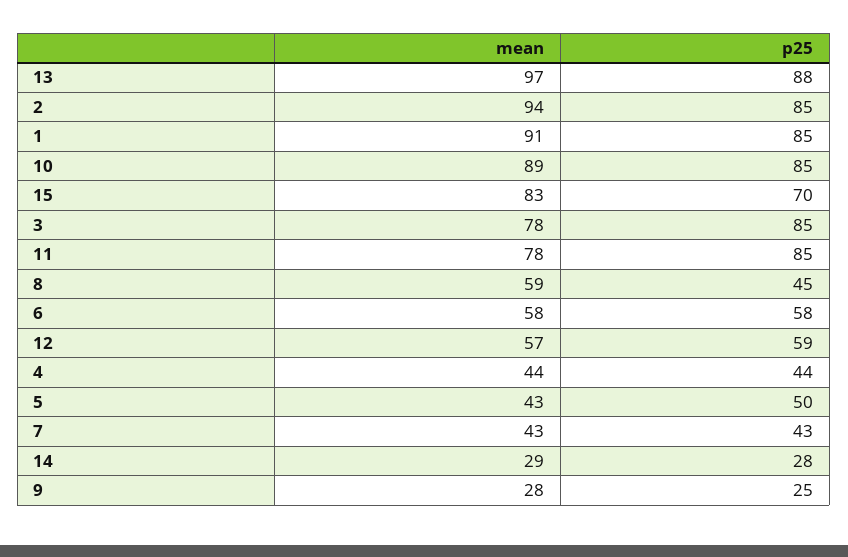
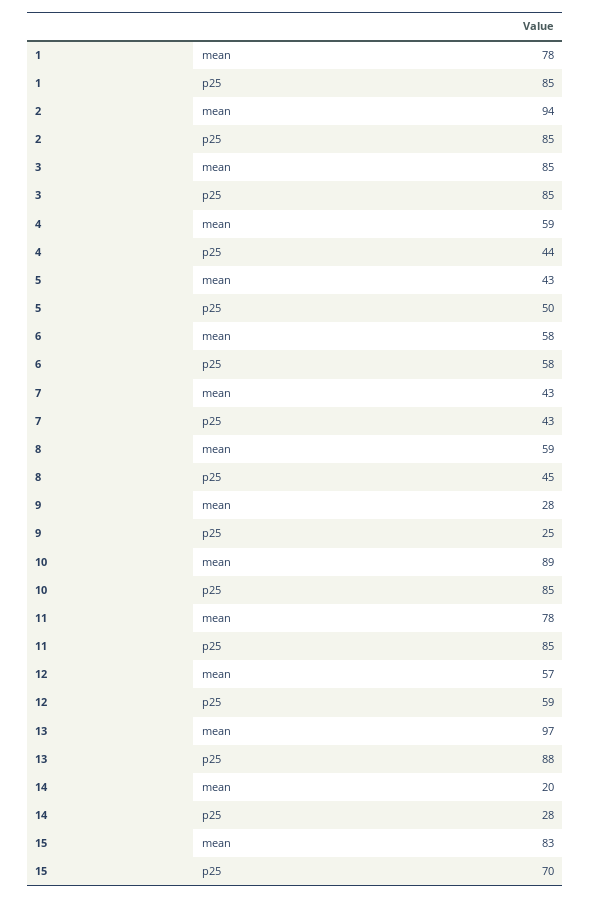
  {
    "mean": {
      "13": 97,
      "2": 94,
-     "1": 91,
+     "1": 78,
      "10": 89,
      "15": 83,
-     "3": 78,
+     "3": 85,
      "11": 78,
      "8": 59,
      "6": 58,
      "12": 57,
-     "4": 44,
+     "4": 59,
      "5": 43,
      "7": 43,
-     "14": 29,
+     "14": 20,
      "9": 28
    },
    "p25": {
      "13": 88,
      "2": 85,
      "1": 85,
      "10": 85,
      "15": 70,
      "3": 85,
      "11": 85,
      "8": 45,
      "6": 58,
      "12": 59,
      "4": 44,
      "5": 50,
      "7": 43,
      "14": 28,
      "9": 25
    }
  }

